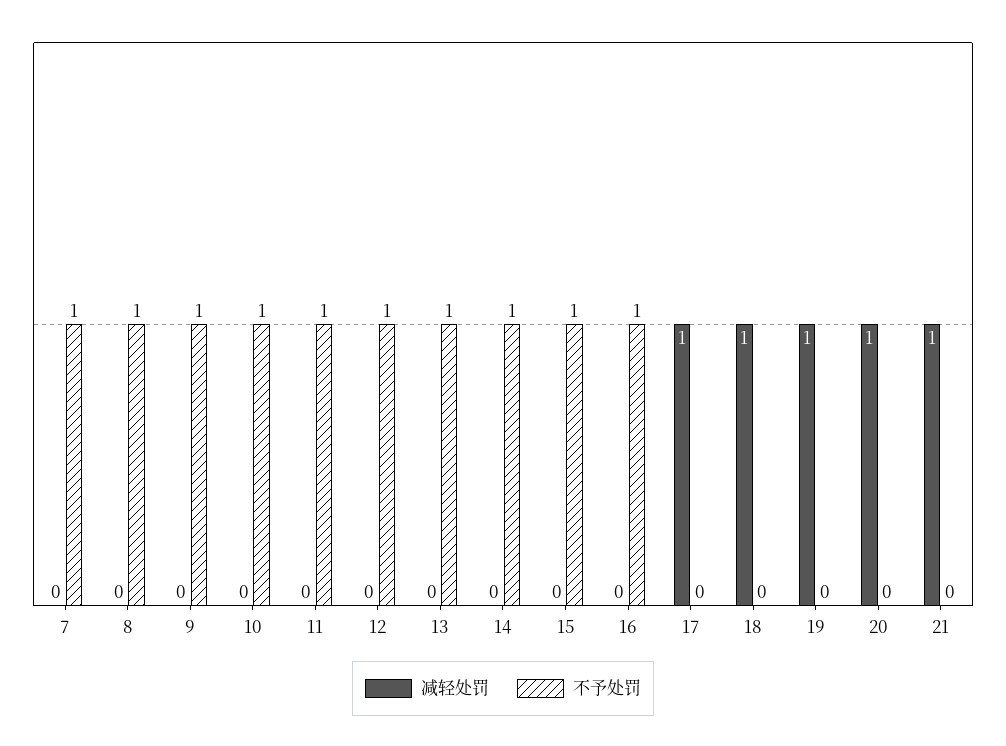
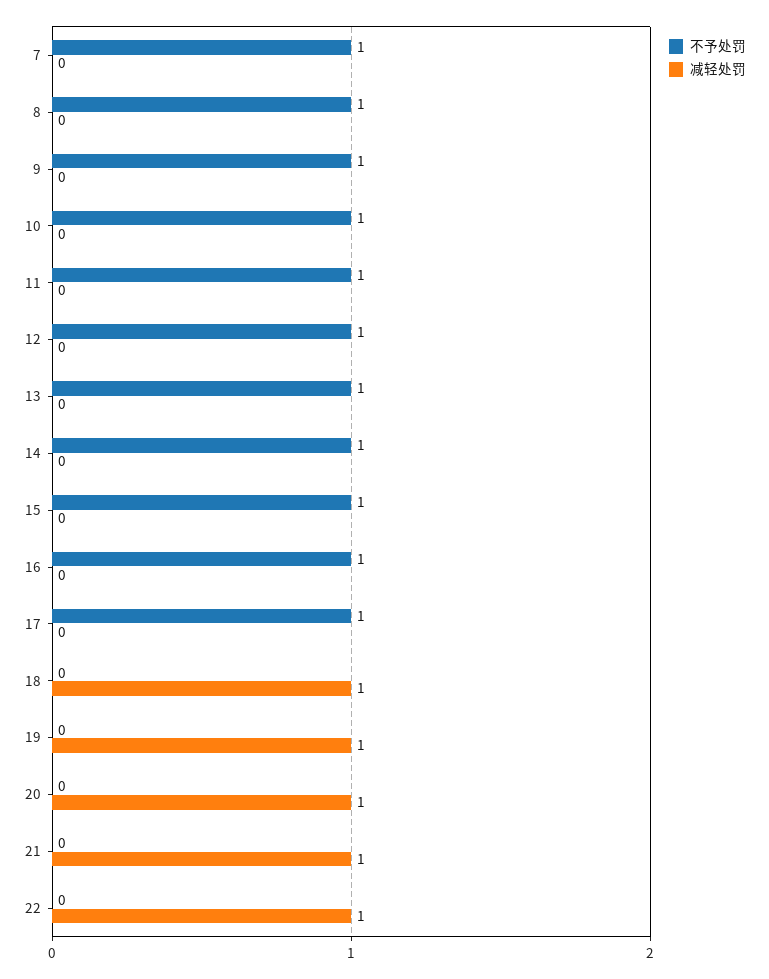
  {
    "减轻处罚": {
      "7": 0,
      "8": 0,
      "9": 0,
      "10": 0,
      "11": 0,
      "12": 0,
      "13": 0,
      "14": 0,
      "15": 0,
      "16": 0,
-     "17": 1,
+     "17": 0,
      "18": 1,
      "19": 1,
      "20": 1,
-     "21": 1
+     "21": 1,
+     "22": 1
    },
    "不予处罚": {
      "7": 1,
      "8": 1,
      "9": 1,
      "10": 1,
      "11": 1,
      "12": 1,
      "13": 1,
      "14": 1,
      "15": 1,
      "16": 1,
-     "17": 0,
+     "17": 1,
      "18": 0,
      "19": 0,
      "20": 0,
-     "21": 0
+     "21": 0,
+     "22": 0
    }
  }

